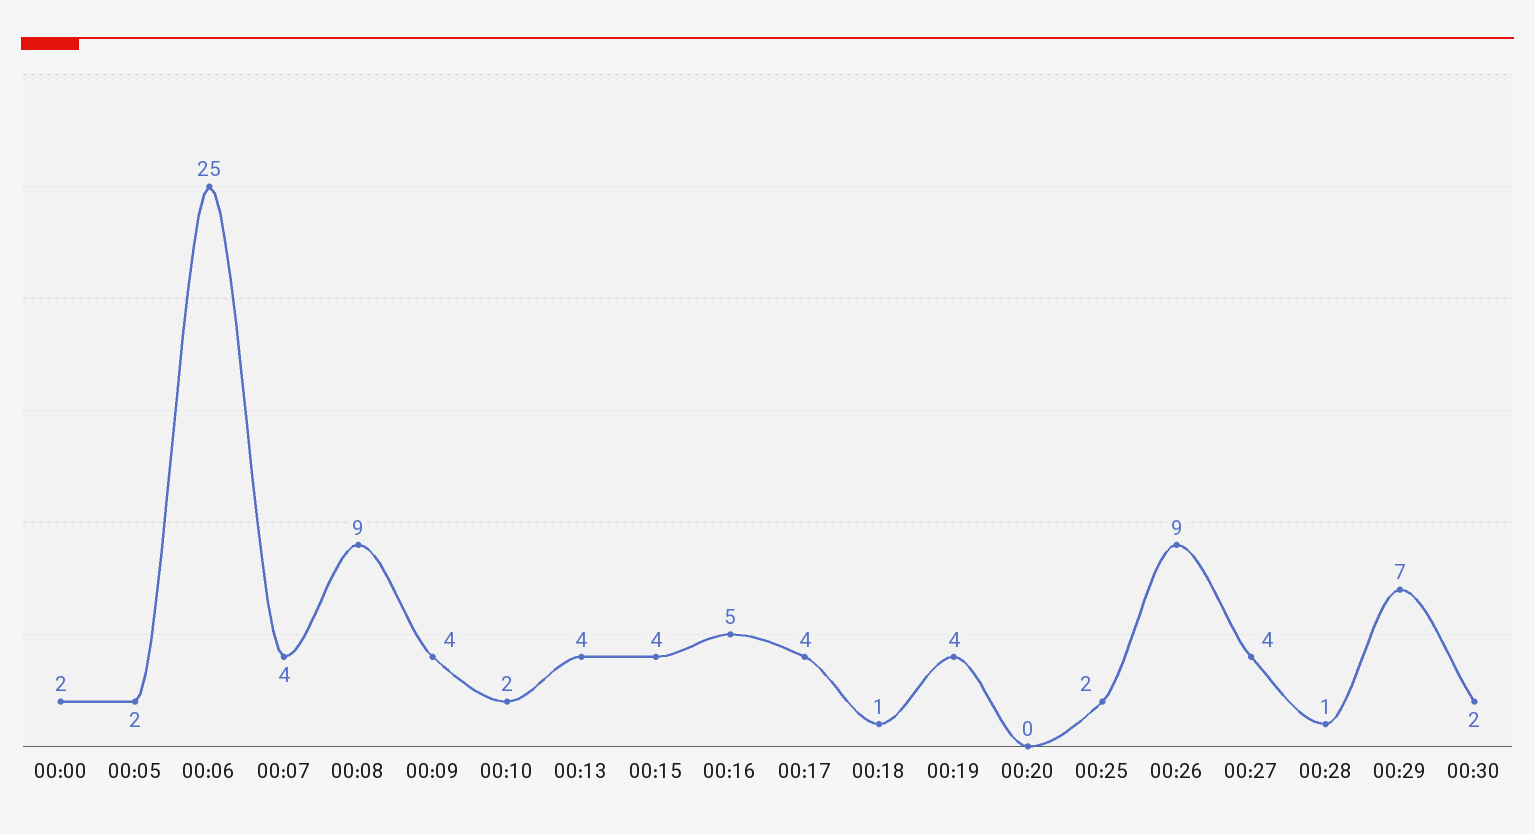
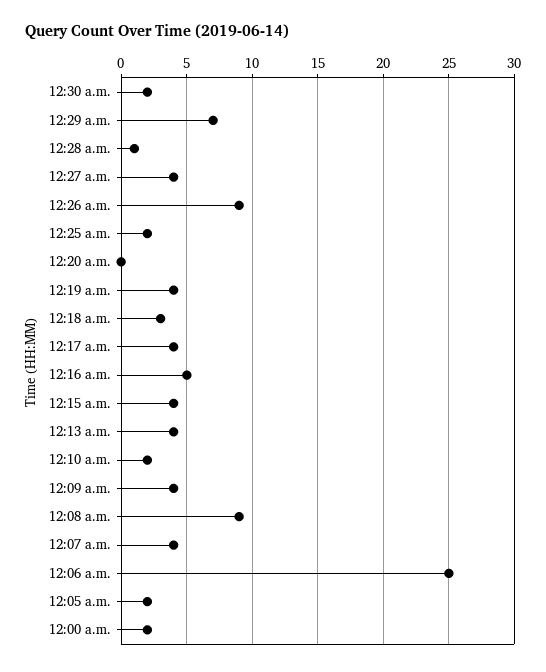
  {
    "00:00": 2,
    "00:05": 2,
    "00:06": 25,
    "00:07": 4,
    "00:08": 9,
    "00:09": 4,
    "00:10": 2,
    "00:13": 4,
    "00:15": 4,
    "00:16": 5,
    "00:17": 4,
-   "00:18": 1,
+   "00:18": 3,
    "00:19": 4,
    "00:20": 0,
    "00:25": 2,
    "00:26": 9,
    "00:27": 4,
    "00:28": 1,
    "00:29": 7,
    "00:30": 2
  }

